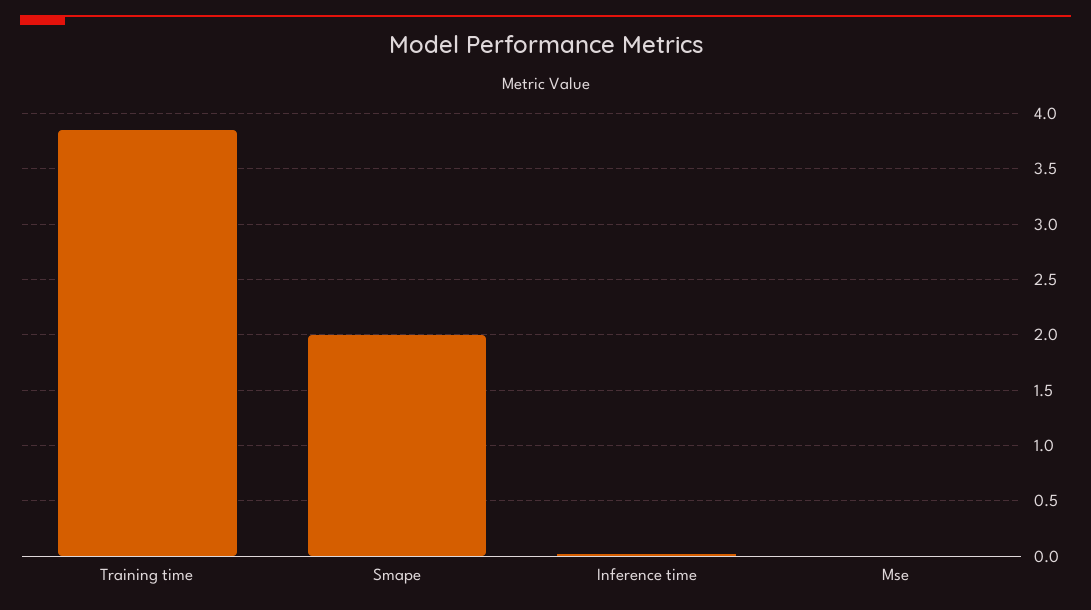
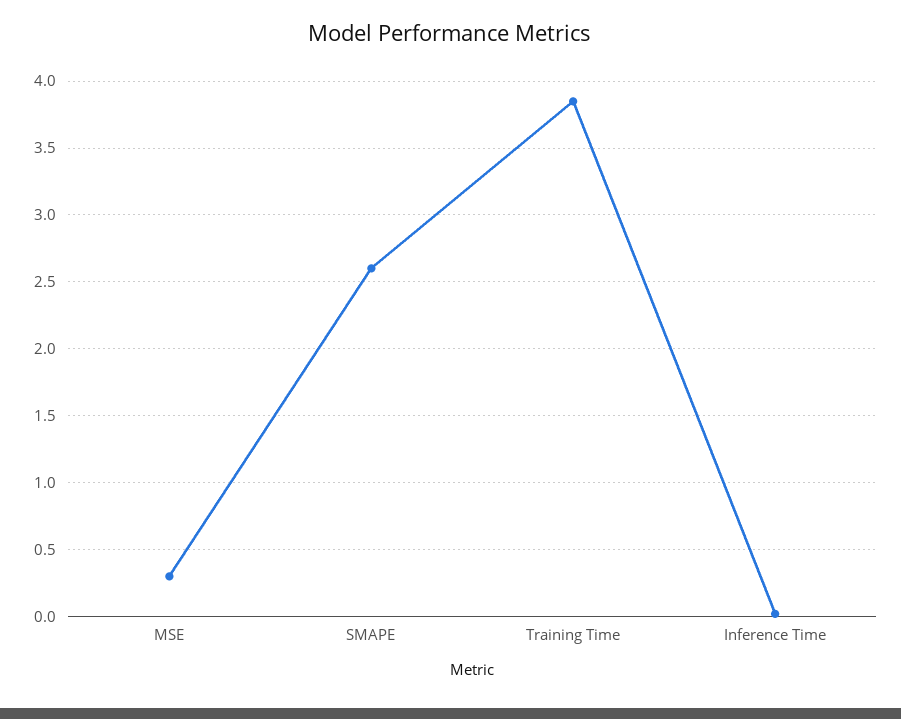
  {
    "Training time": 3.85,
-   "Smape": 2,
+   "Smape": 2.6,
    "Inference time": 0,
-   "Mse": 0
+   "Mse": 0.3
  }

